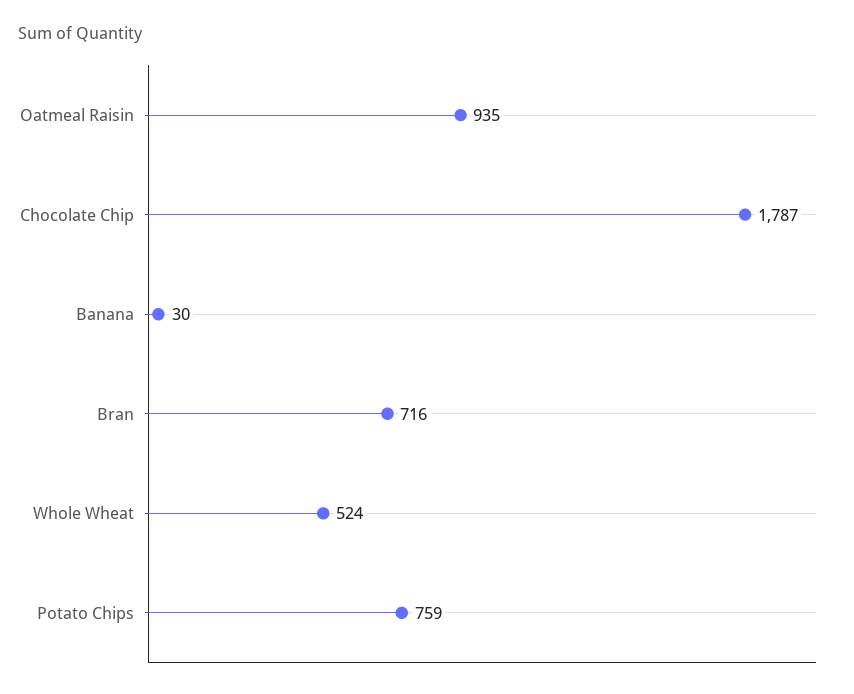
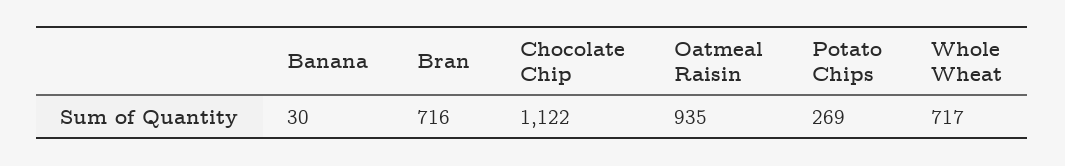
  {
    "Oatmeal Raisin": 935,
-   "Chocolate Chip": 1787,
+   "Chocolate Chip": 1122,
    "Banana": 30,
    "Bran": 716,
-   "Whole Wheat": 524,
+   "Whole Wheat": 717,
-   "Potato Chips": 759
+   "Potato Chips": 269
  }

